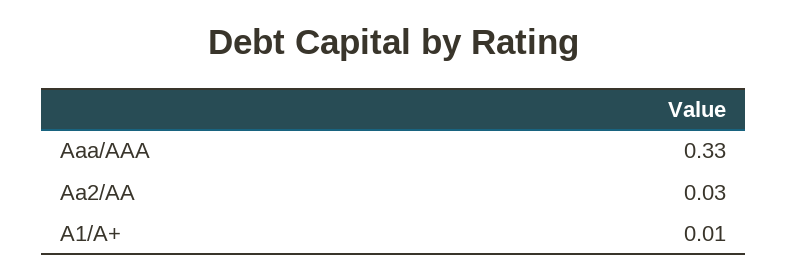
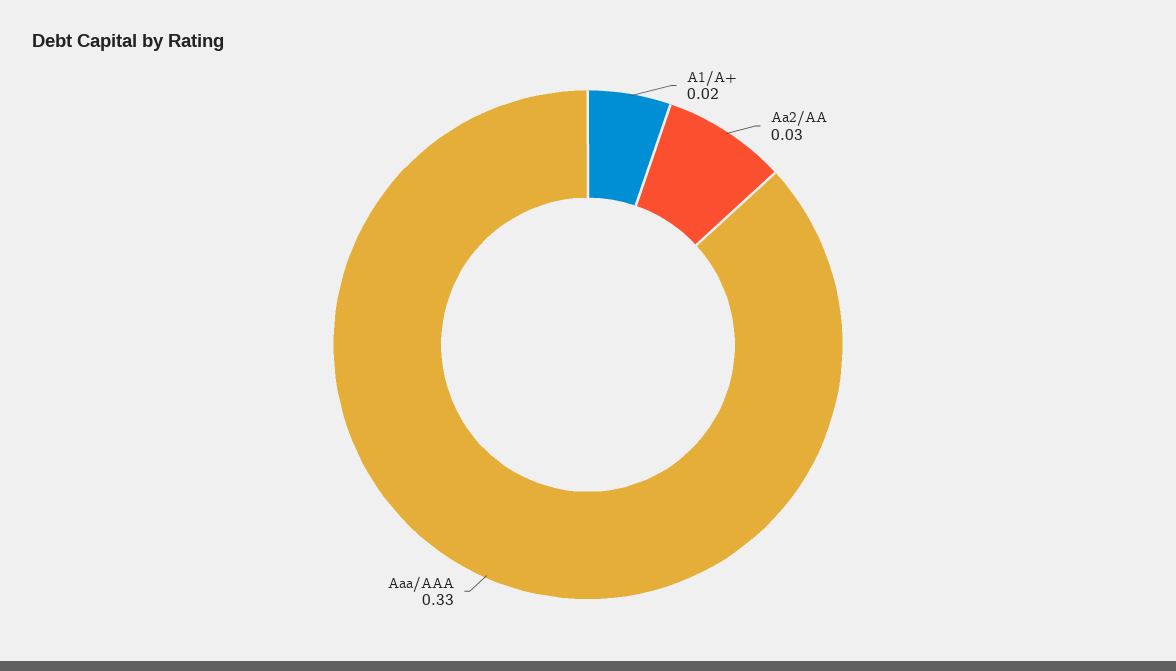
  {
    "Aaa/AAA": 0.33,
    "Aa2/AA": 0.03,
-   "A1/A+": 0.01
+   "A1/A+": 0.02
  }

